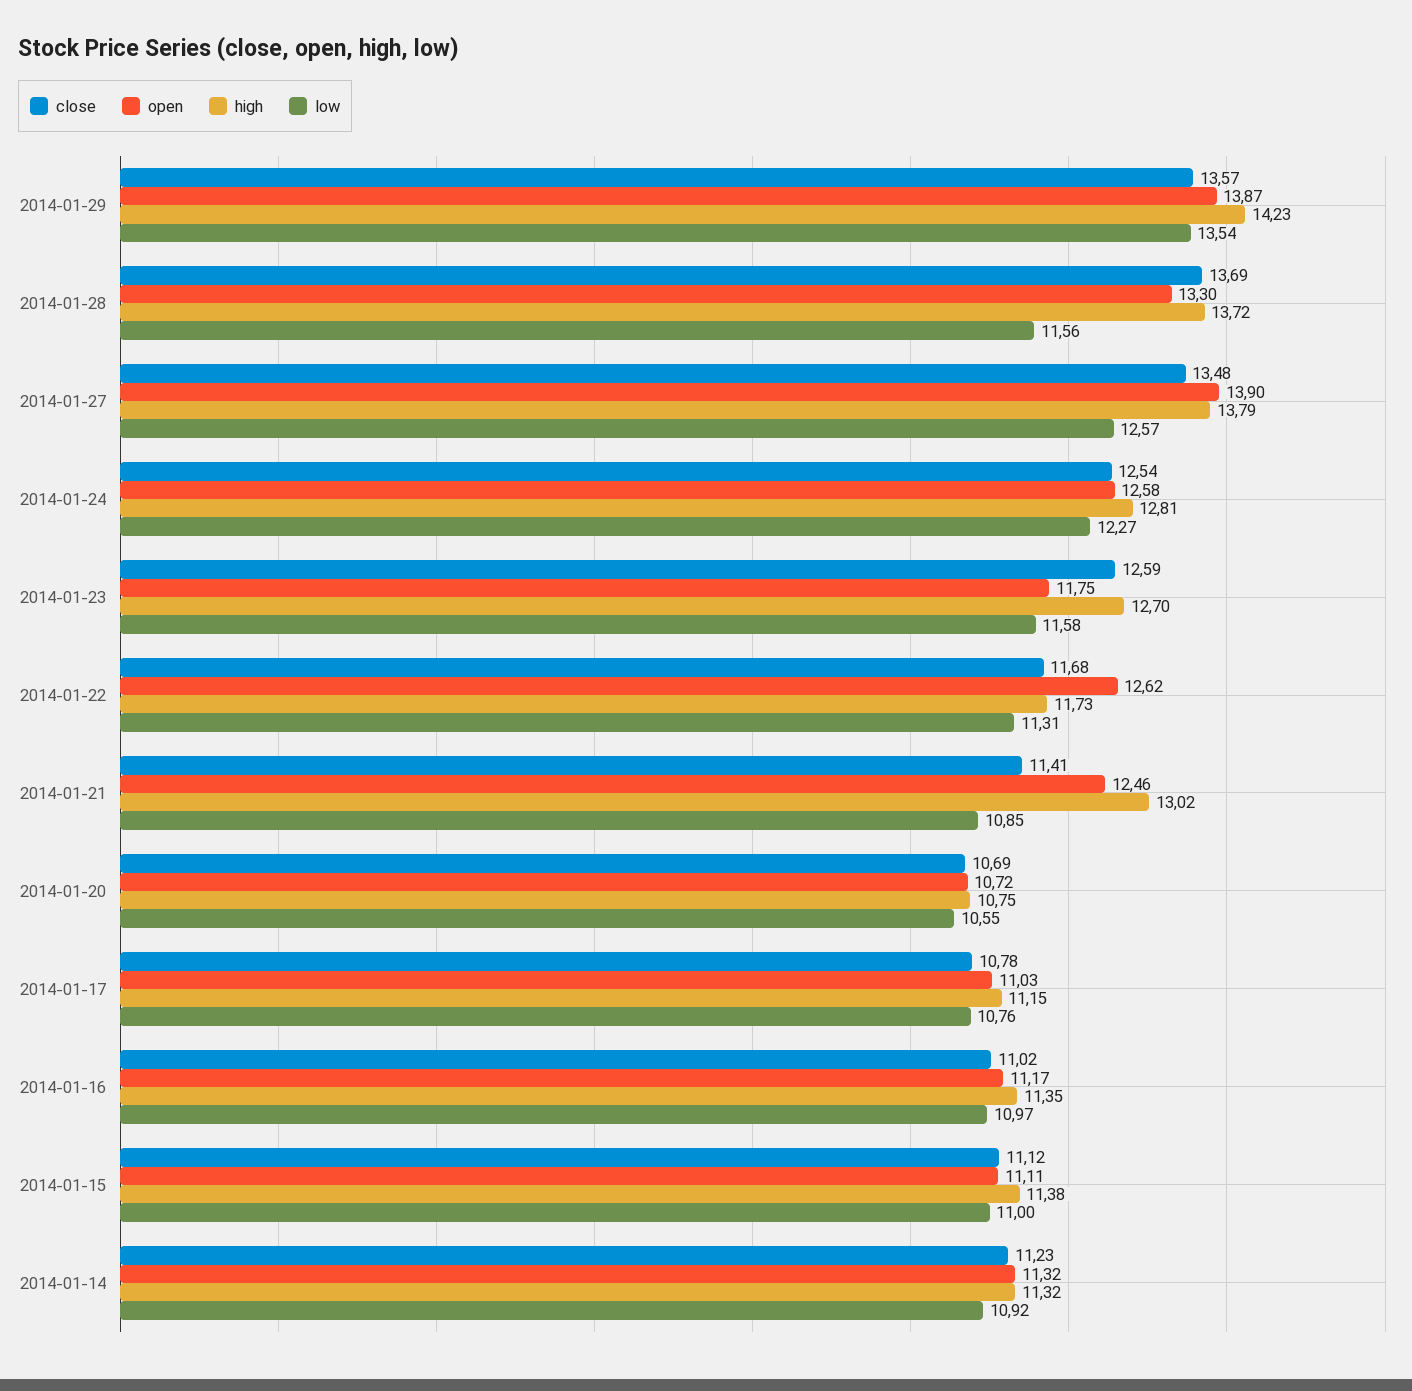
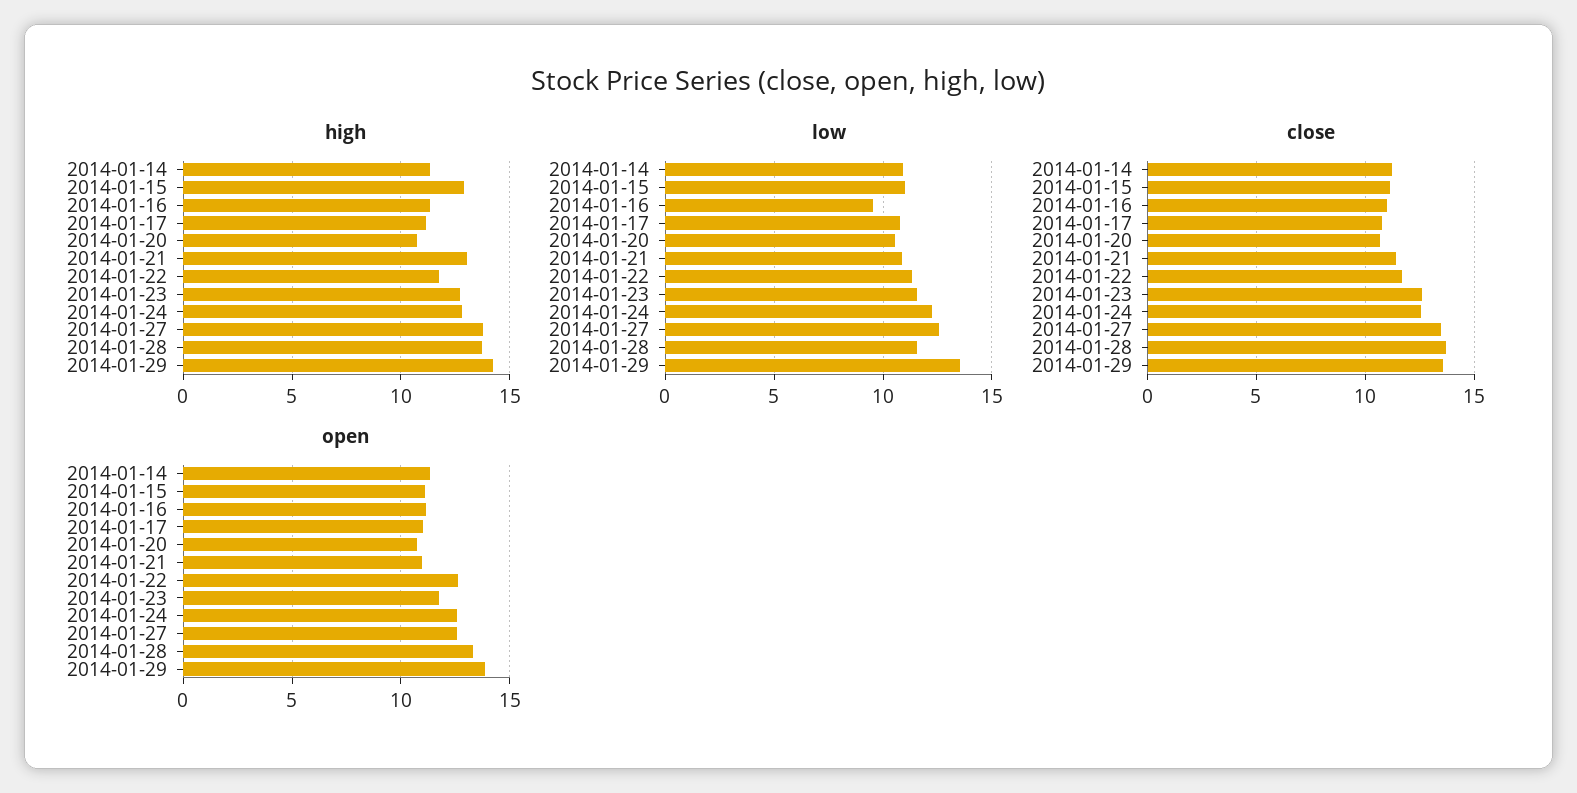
  {
    "close": {
      "2014-01-29": 13.57,
      "2014-01-28": 13.69,
      "2014-01-27": 13.48,
      "2014-01-24": 12.54,
      "2014-01-23": 12.59,
      "2014-01-22": 11.68,
      "2014-01-21": 11.41,
      "2014-01-20": 10.69,
      "2014-01-17": 10.78,
      "2014-01-16": 11.02,
      "2014-01-15": 11.12,
      "2014-01-14": 11.23
    },
    "open": {
      "2014-01-29": 13.87,
      "2014-01-28": 13.3,
-     "2014-01-27": 13.9,
+     "2014-01-27": 12.5,
      "2014-01-24": 12.58,
      "2014-01-23": 11.75,
      "2014-01-22": 12.62,
-     "2014-01-21": 12.46,
+     "2014-01-21": 11,
      "2014-01-20": 10.72,
      "2014-01-17": 11.03,
      "2014-01-16": 11.17,
      "2014-01-15": 11.11,
      "2014-01-14": 11.32
    },
    "high": {
      "2014-01-29": 14.23,
      "2014-01-28": 13.72,
      "2014-01-27": 13.79,
      "2014-01-24": 12.81,
      "2014-01-23": 12.7,
      "2014-01-22": 11.73,
      "2014-01-21": 13.02,
      "2014-01-20": 10.75,
      "2014-01-17": 11.15,
      "2014-01-16": 11.35,
-     "2014-01-15": 11.38,
+     "2014-01-15": 13,
      "2014-01-14": 11.32
    },
    "low": {
      "2014-01-29": 13.54,
      "2014-01-28": 11.56,
      "2014-01-27": 12.57,
      "2014-01-24": 12.27,
      "2014-01-23": 11.58,
      "2014-01-22": 11.31,
      "2014-01-21": 10.85,
      "2014-01-20": 10.55,
      "2014-01-17": 10.76,
-     "2014-01-16": 10.97,
+     "2014-01-16": 9.5,
      "2014-01-15": 11,
      "2014-01-14": 10.92
    }
  }

